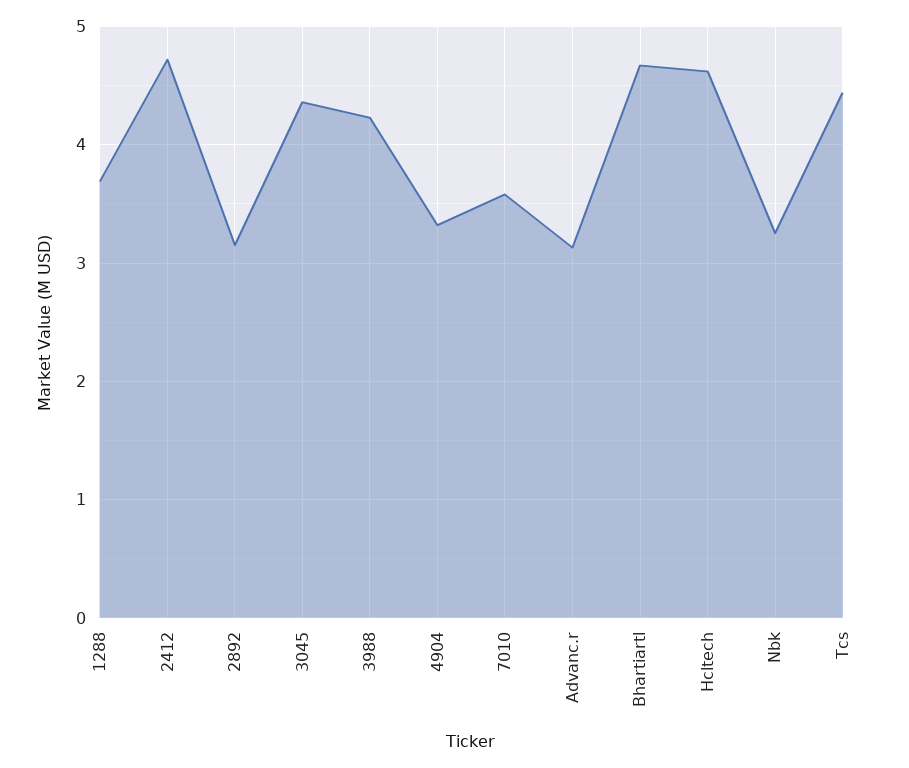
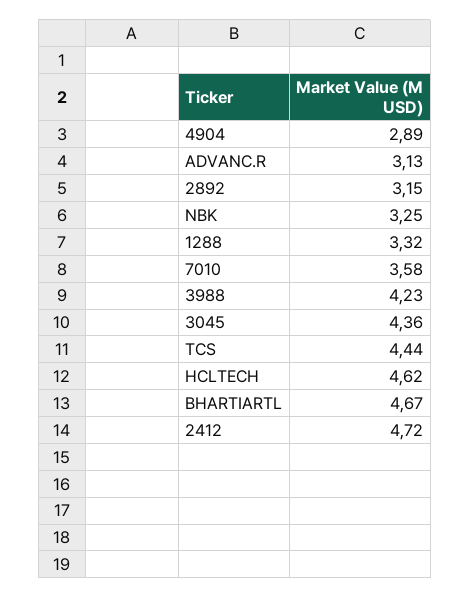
  {
-   "1288": 3.7,
+   "1288": 3.32,
    "2412": 4.72,
    "2892": 3.15,
    "3045": 4.36,
    "3988": 4.23,
-   "4904": 3.3,
+   "4904": 2.89,
    "7010": 3.58,
    "Advanc.r": 3.13,
    "Bhartiartl": 4.67,
    "Hcltech": 4.62,
    "Nbk": 3.25,
    "Tcs": 4.44
  }

